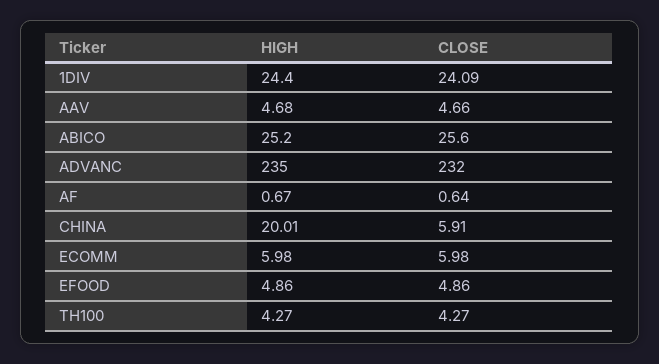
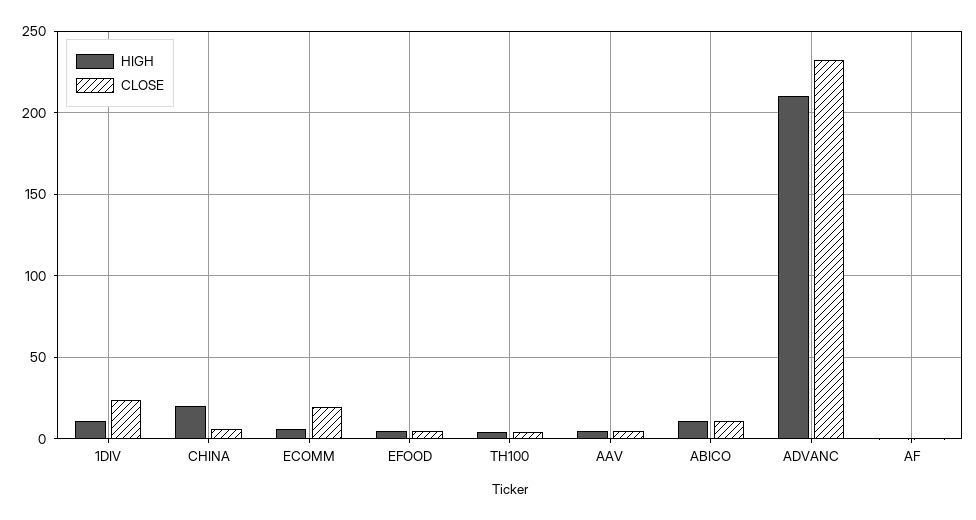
  {
    "HIGH": {
-     "1DIV": 24.4,
+     "1DIV": 10,
      "AAV": 4.68,
-     "ABICO": 25.2,
+     "ABICO": 10,
-     "ADVANC": 235,
+     "ADVANC": 210,
      "AF": 0.67,
      "CHINA": 20.01,
      "ECOMM": 5.98,
      "EFOOD": 4.86,
      "TH100": 4.27
    },
    "CLOSE": {
      "1DIV": 24.09,
      "AAV": 4.66,
-     "ABICO": 25.6,
+     "ABICO": 10,
      "ADVANC": 232,
      "AF": 0.64,
      "CHINA": 5.91,
-     "ECOMM": 5.98,
+     "ECOMM": 20,
      "EFOOD": 4.86,
      "TH100": 4.27
    }
  }

